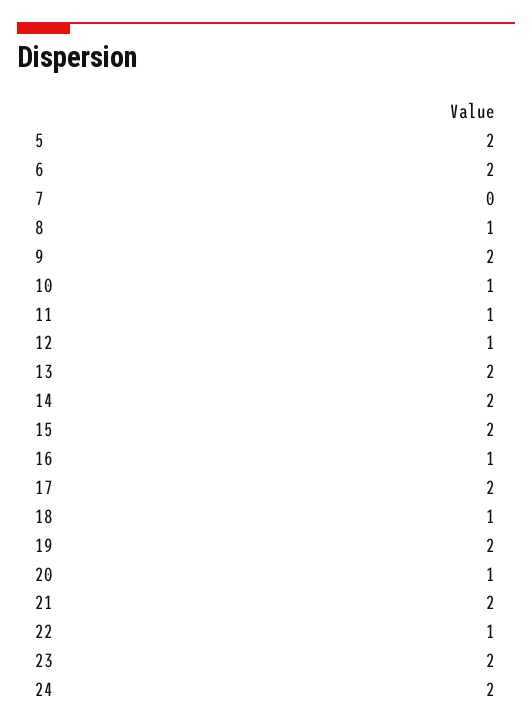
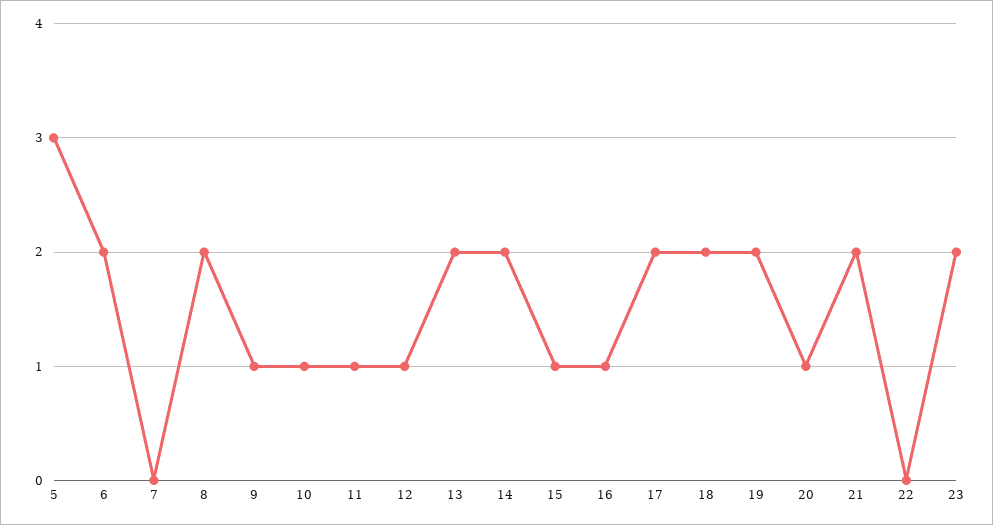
  {
-   "5": 2,
+   "5": 3,
    "6": 2,
    "7": 0,
-   "8": 1,
+   "8": 2,
-   "9": 2,
+   "9": 1,
    "10": 1,
    "11": 1,
    "12": 1,
    "13": 2,
    "14": 2,
-   "15": 2,
+   "15": 1,
    "16": 1,
    "17": 2,
-   "18": 1,
+   "18": 2,
    "19": 2,
    "20": 1,
    "21": 2,
-   "22": 1,
+   "22": 0,
-   "23": 2,
+   "23": 2
-   "24": 2
  }

